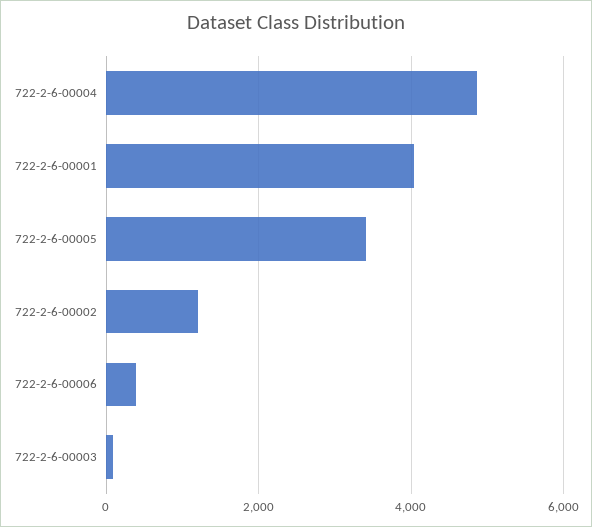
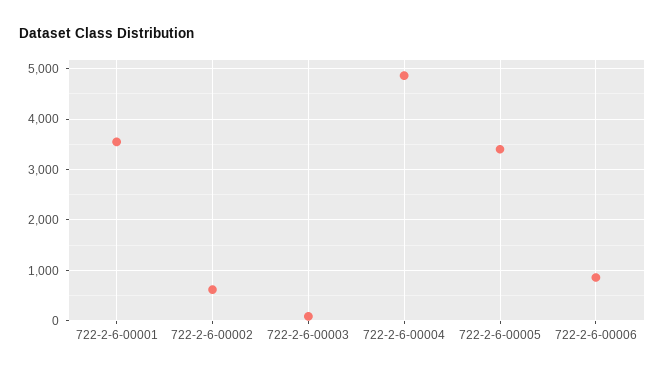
  {
    "722-2-6-00004": 4800,
-   "722-2-6-00001": 4000,
+   "722-2-6-00001": 3600,
    "722-2-6-00005": 3400,
-   "722-2-6-00002": 1200,
+   "722-2-6-00002": 600,
-   "722-2-6-00006": 400,
+   "722-2-6-00006": 800,
    "722-2-6-00003": 0
  }

